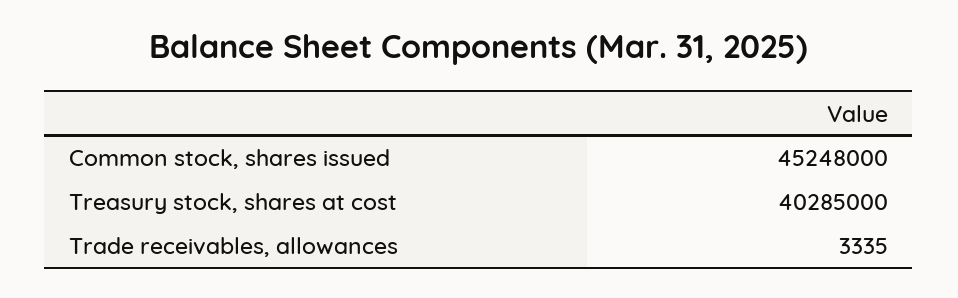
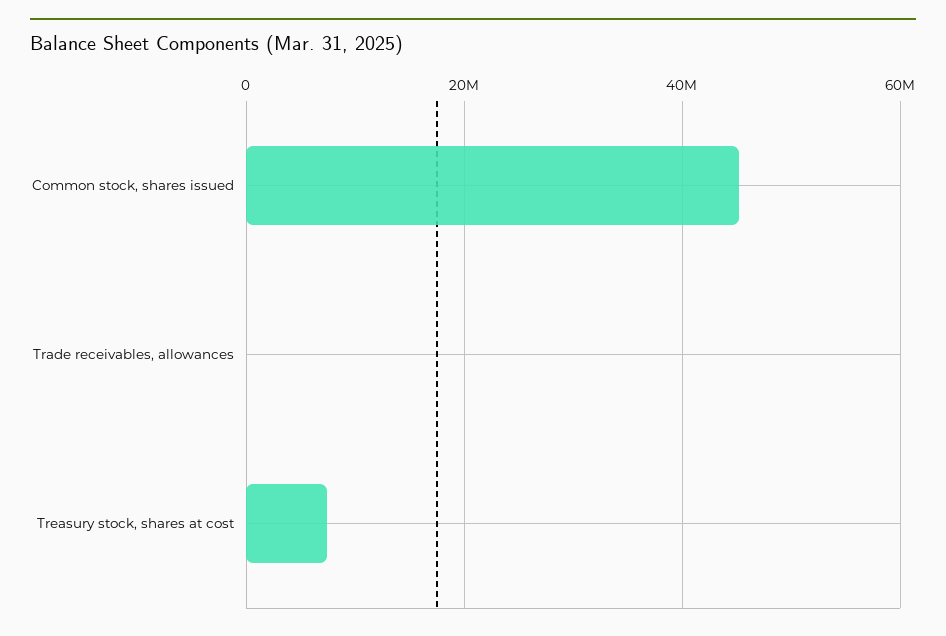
  {
    "Common stock, shares issued": 45248000,
-   "Treasury stock, shares at cost": 40285000,
+   "Treasury stock, shares at cost": 8000000,
    "Trade receivables, allowances": 3335
  }

